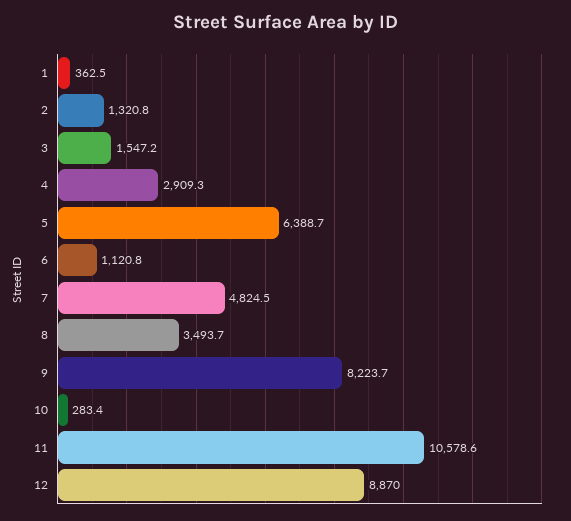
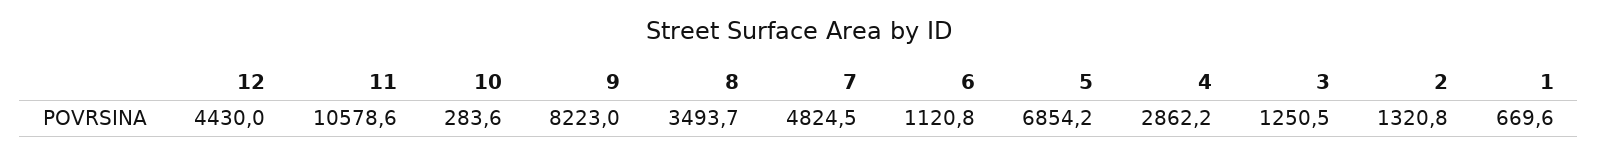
  {
-   "1": 362.5,
+   "1": 669.6,
    "2": 1320.8,
-   "3": 1547.2,
+   "3": 1250.5,
-   "4": 2909.3,
+   "4": 2862.2,
-   "5": 6388.7,
+   "5": 6854.2,
    "6": 1120.8,
    "7": 4824.5,
    "8": 3493.7,
-   "9": 8223.7,
+   "9": 8223,
-   "10": 283.4,
+   "10": 283.6,
    "11": 10578.6,
-   "12": 8870
+   "12": 4430
  }

